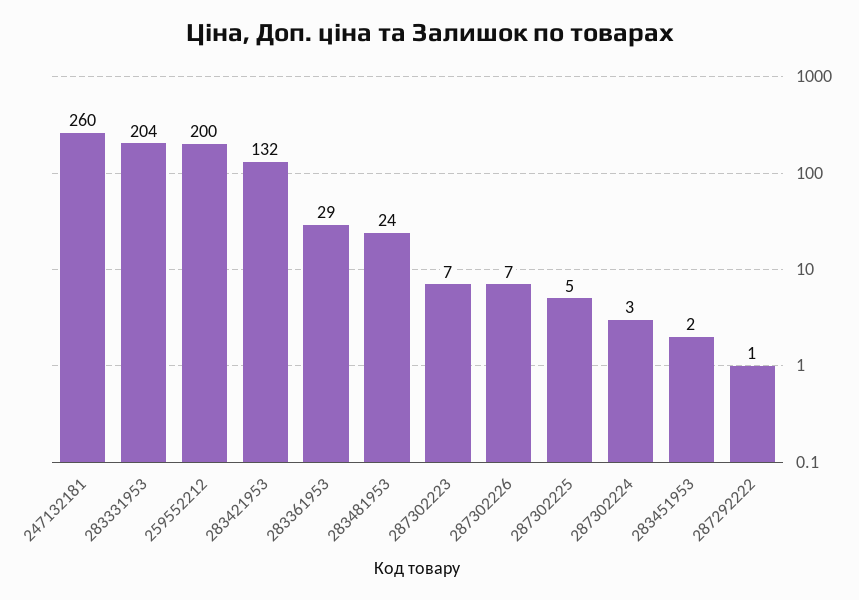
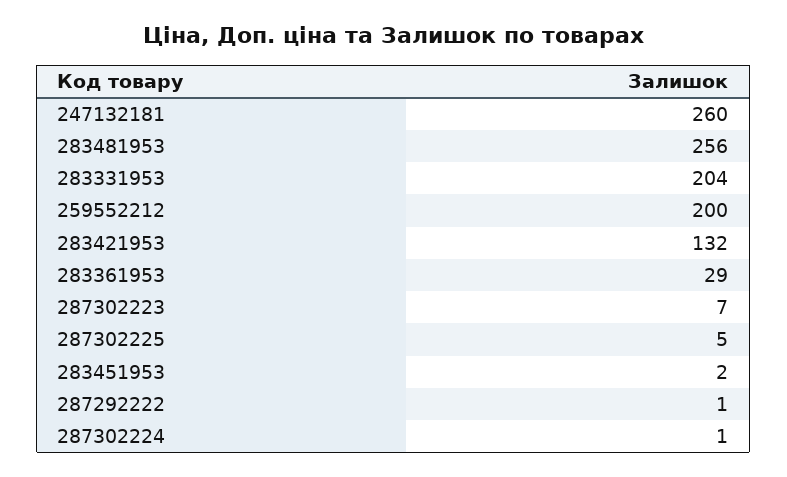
  {
    "247132181": 260,
    "283331953": 204,
    "259552212": 200,
    "283421953": 132,
    "283361953": 29,
-   "283481953": 24,
+   "283481953": 256,
    "287302223": 7,
-   "287302226": 7,
    "287302225": 5,
-   "287302224": 3,
+   "287302224": 1,
    "283451953": 2,
    "287292222": 1
  }

